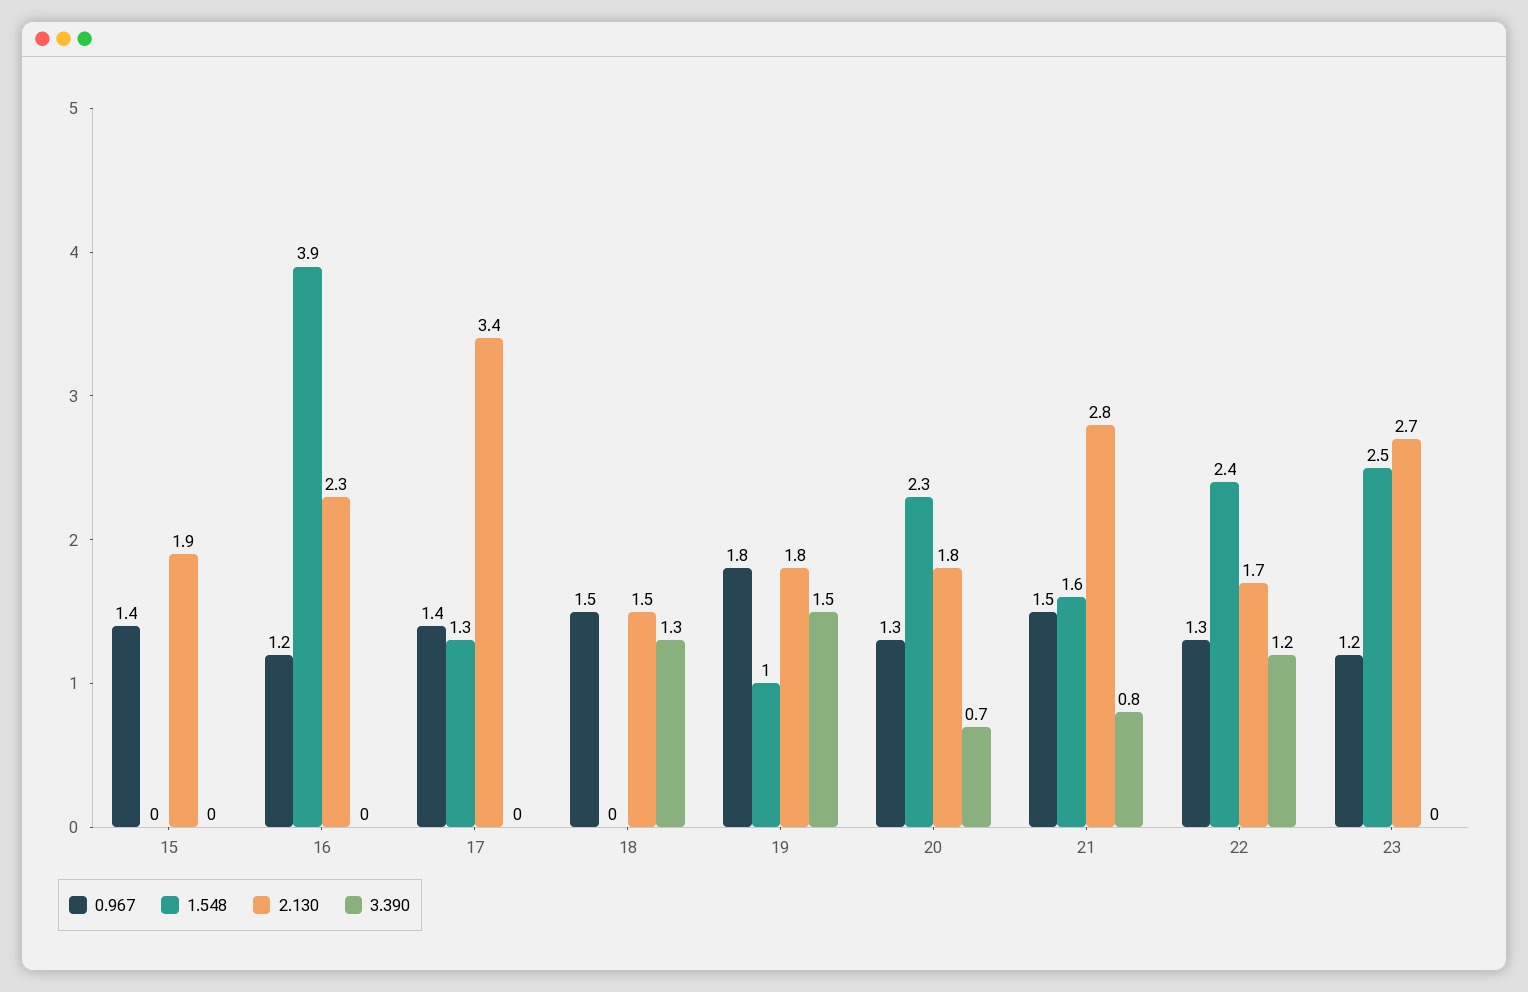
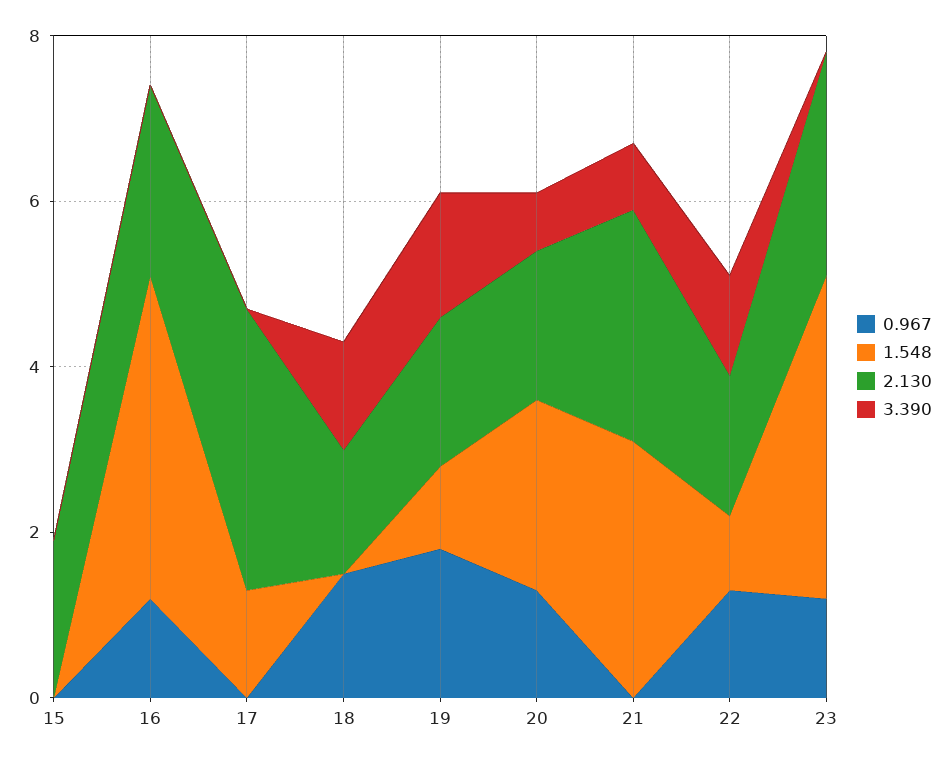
  {
    "0.967": {
-     "15": 1.4,
+     "15": 0,
      "16": 1.2,
-     "17": 1.4,
+     "17": 0,
      "18": 1.5,
      "19": 1.8,
      "20": 1.3,
-     "21": 1.5,
+     "21": 0,
      "22": 1.3,
      "23": 1.2
    },
    "1.548": {
      "15": 0,
      "16": 3.9,
      "17": 1.3,
      "18": 0,
      "19": 1,
      "20": 2.3,
-     "21": 1.6,
+     "21": 3,
-     "22": 2.4,
+     "22": 1,
-     "23": 2.5
+     "23": 4
    },
    "2.130": {
      "15": 1.9,
      "16": 2.3,
      "17": 3.4,
      "18": 1.5,
      "19": 1.8,
      "20": 1.8,
      "21": 2.8,
      "22": 1.7,
      "23": 2.7
    },
    "3.390": {
      "15": 0,
      "16": 0,
      "17": 0,
      "18": 1.3,
      "19": 1.5,
      "20": 0.7,
      "21": 0.8,
      "22": 1.2,
      "23": 0
    }
  }

